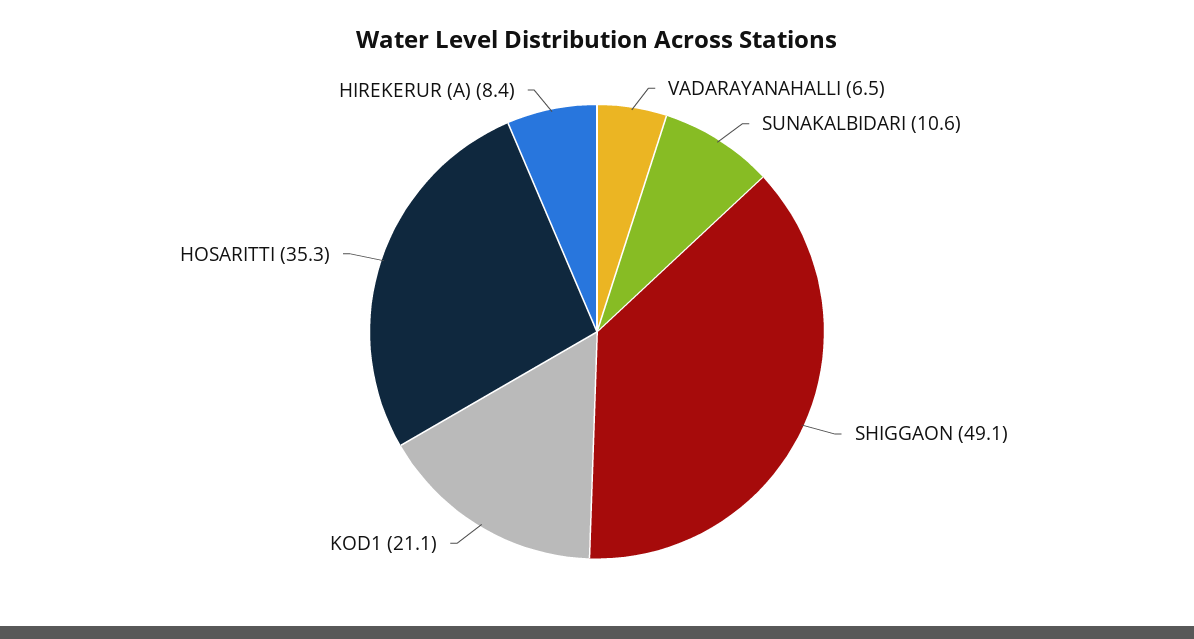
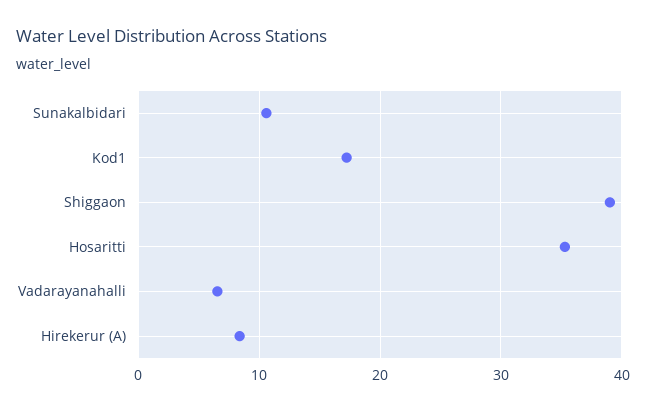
  {
    "VADARAYANAHALLI": 6.5,
    "SUNAKALBIDARI": 10.6,
-   "SHIGGAON": 49.1,
+   "SHIGGAON": 39,
-   "KOD1": 21.1,
+   "KOD1": 17,
    "HOSARITTI": 35.3,
    "HIREKERUR (A)": 8.4
  }

